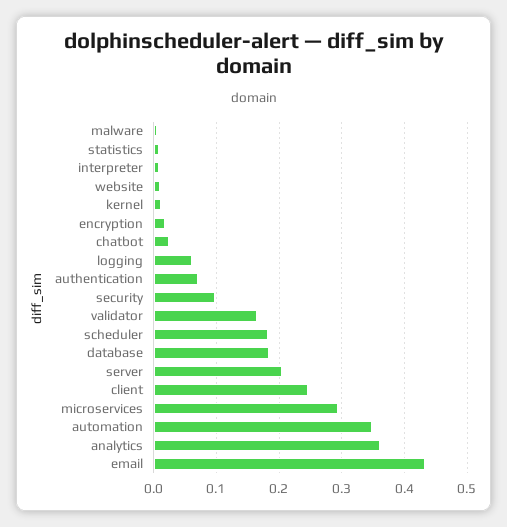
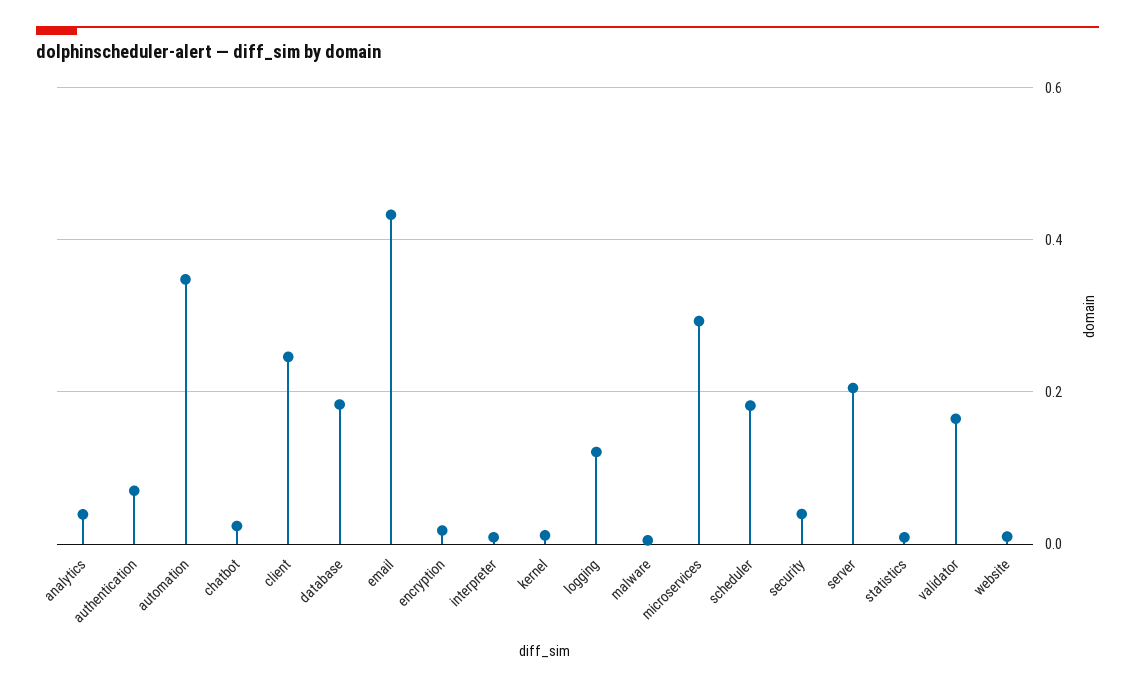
  {
    "malware": 0.01,
    "statistics": 0.01,
    "interpreter": 0.01,
    "website": 0.01,
    "kernel": 0.01,
    "encryption": 0.02,
    "chatbot": 0.02,
-   "logging": 0.06,
+   "logging": 0.12,
    "authentication": 0.07,
-   "security": 0.1,
+   "security": 0.04,
    "validator": 0.16,
    "scheduler": 0.18,
    "database": 0.18,
    "server": 0.21,
    "client": 0.25,
    "microservices": 0.29,
    "automation": 0.35,
-   "analytics": 0.36,
+   "analytics": 0.04,
    "email": 0.43
  }

